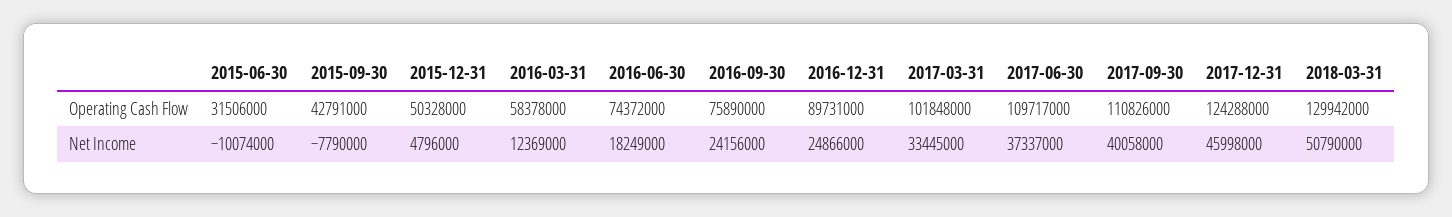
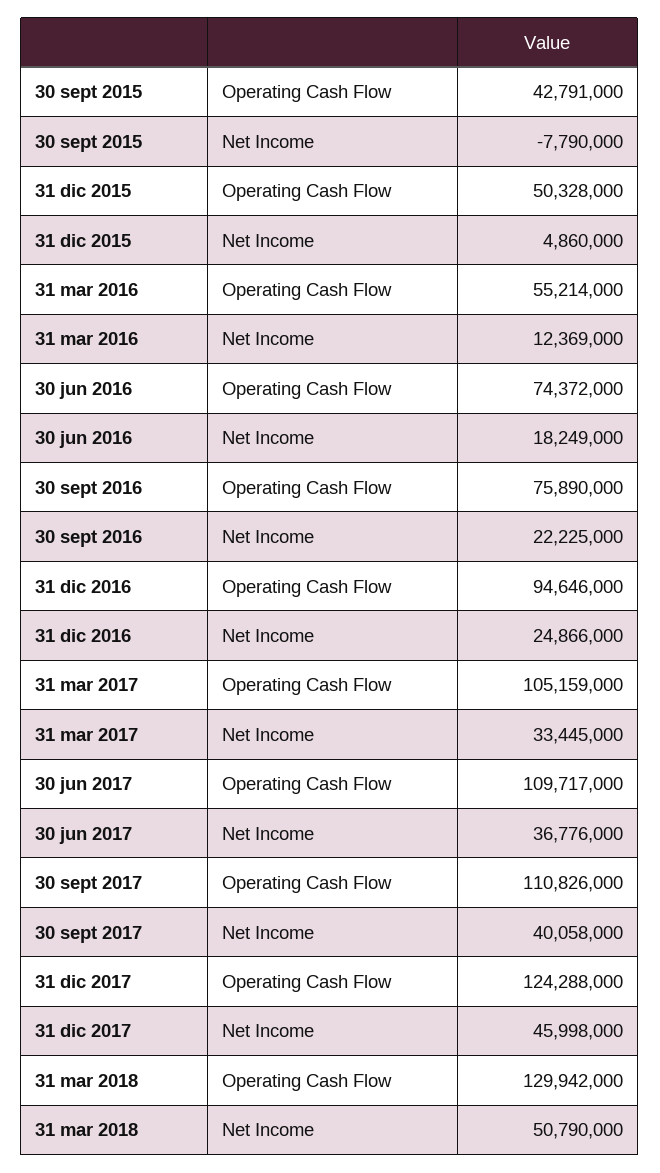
  {
-   "2015-06-30": {
-     "Operating Cash Flow": 31506000,
-     "Net Income": -10074000
-   },
    "2015-09-30": {
      "Operating Cash Flow": 42791000,
      "Net Income": -7790000
    },
    "2015-12-31": {
      "Operating Cash Flow": 50328000,
-     "Net Income": 4796000
+     "Net Income": 4860000
    },
    "2016-03-31": {
-     "Operating Cash Flow": 58378000,
+     "Operating Cash Flow": 55214000,
      "Net Income": 12369000
    },
    "2016-06-30": {
      "Operating Cash Flow": 74372000,
      "Net Income": 18249000
    },
    "2016-09-30": {
      "Operating Cash Flow": 75890000,
-     "Net Income": 24156000
+     "Net Income": 22225000
    },
    "2016-12-31": {
-     "Operating Cash Flow": 89731000,
+     "Operating Cash Flow": 94646000,
      "Net Income": 24866000
    },
    "2017-03-31": {
-     "Operating Cash Flow": 101848000,
+     "Operating Cash Flow": 105159000,
      "Net Income": 33445000
    },
    "2017-06-30": {
      "Operating Cash Flow": 109717000,
-     "Net Income": 37337000
+     "Net Income": 36776000
    },
    "2017-09-30": {
      "Operating Cash Flow": 110826000,
      "Net Income": 40058000
    },
    "2017-12-31": {
      "Operating Cash Flow": 124288000,
      "Net Income": 45998000
    },
    "2018-03-31": {
      "Operating Cash Flow": 129942000,
      "Net Income": 50790000
    }
  }

